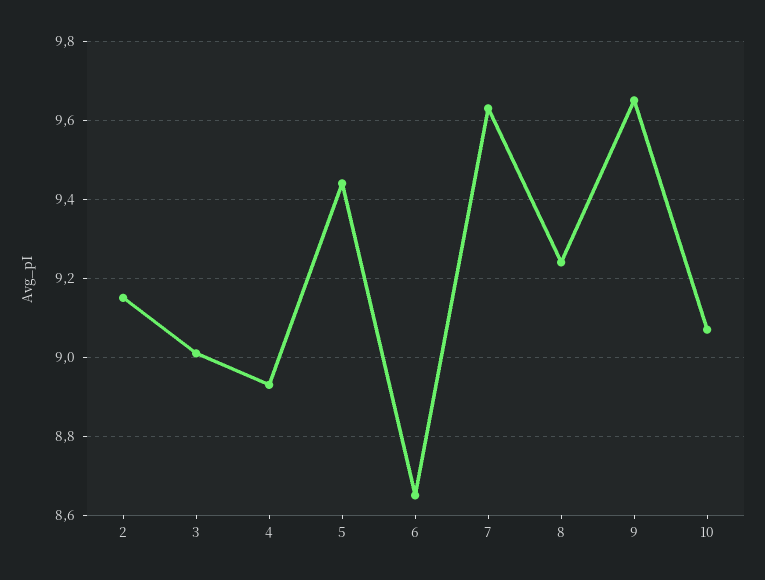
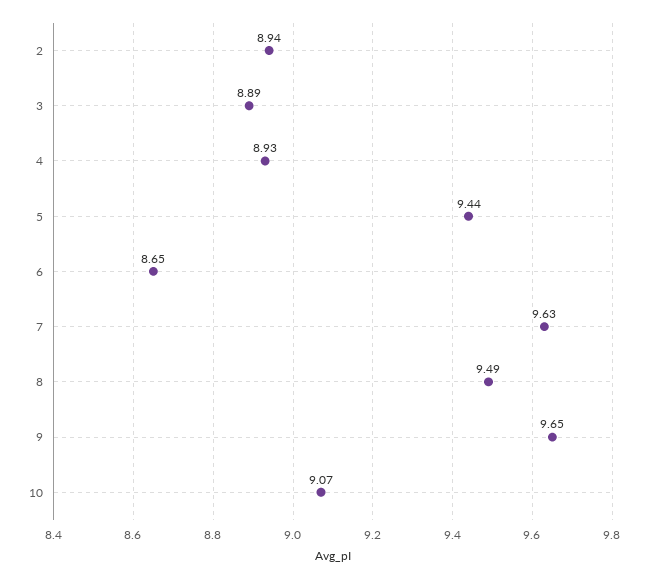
  {
-   "2": 9.15,
+   "2": 8.94,
-   "3": 9,
+   "3": 8.89,
    "4": 8.93,
    "5": 9.44,
    "6": 8.65,
    "7": 9.63,
-   "8": 9.25,
+   "8": 9.49,
    "9": 9.65,
    "10": 9.07
  }

